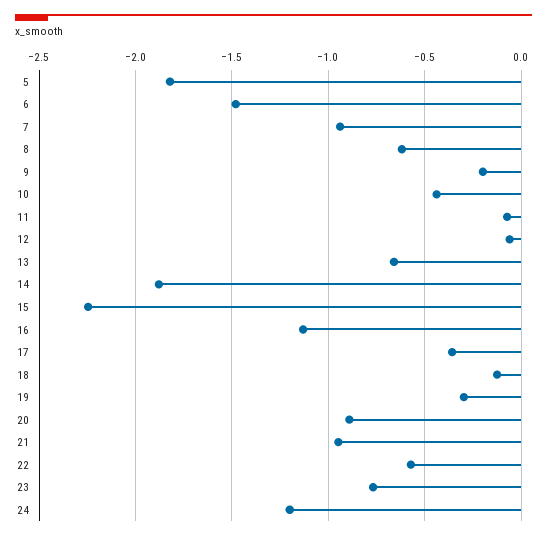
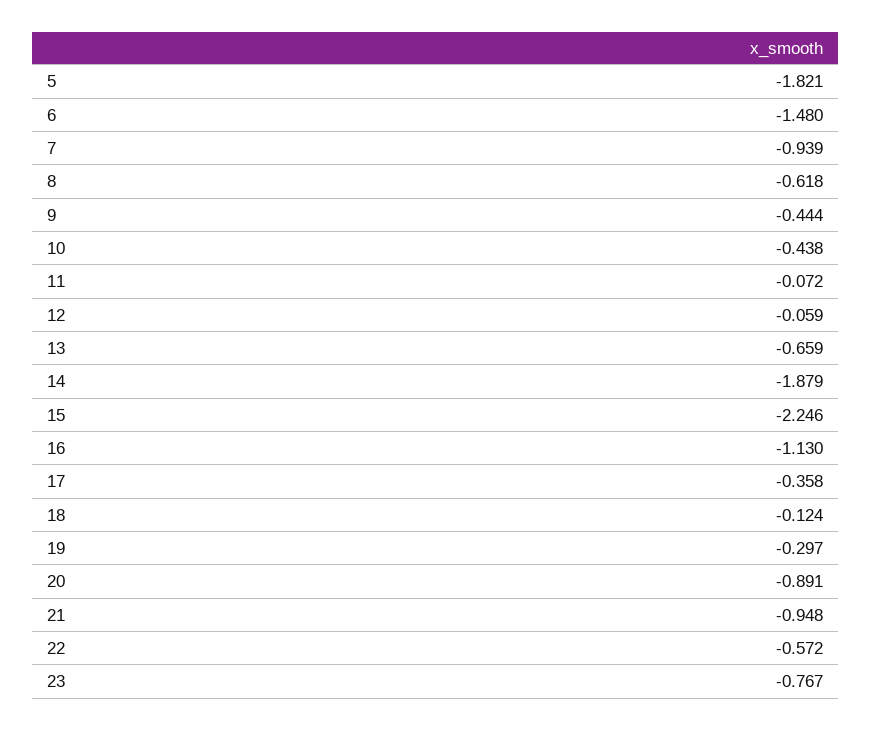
  {
    "5": -1.821,
    "6": -1.48,
    "7": -0.939,
    "8": -0.618,
-   "9": -0.2,
+   "9": -0.444,
    "10": -0.438,
    "11": -0.072,
    "12": -0.059,
    "13": -0.659,
    "14": -1.879,
    "15": -2.246,
    "16": -1.13,
    "17": -0.358,
    "18": -0.124,
    "19": -0.297,
    "20": -0.891,
    "21": -0.948,
    "22": -0.572,
-   "23": -0.767,
+   "23": -0.767
-   "24": -1.2
  }

